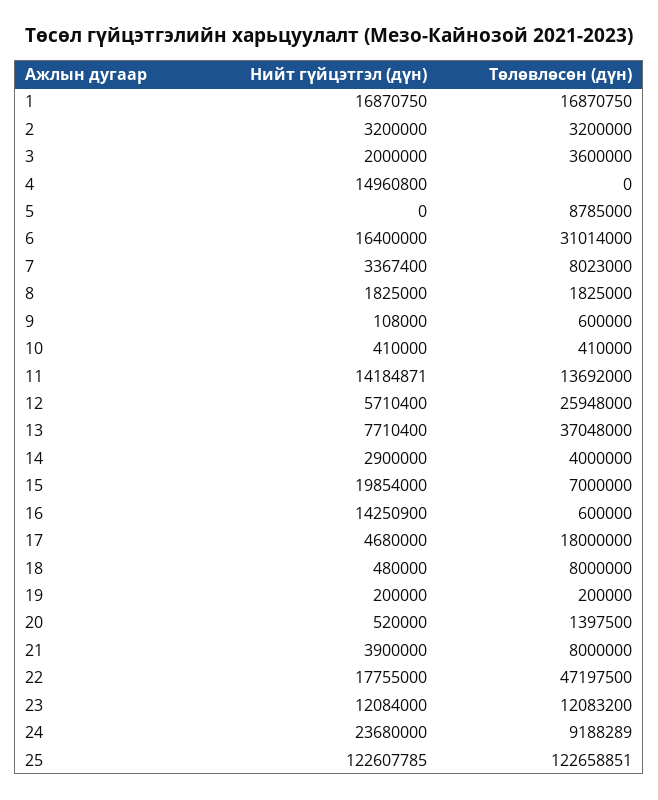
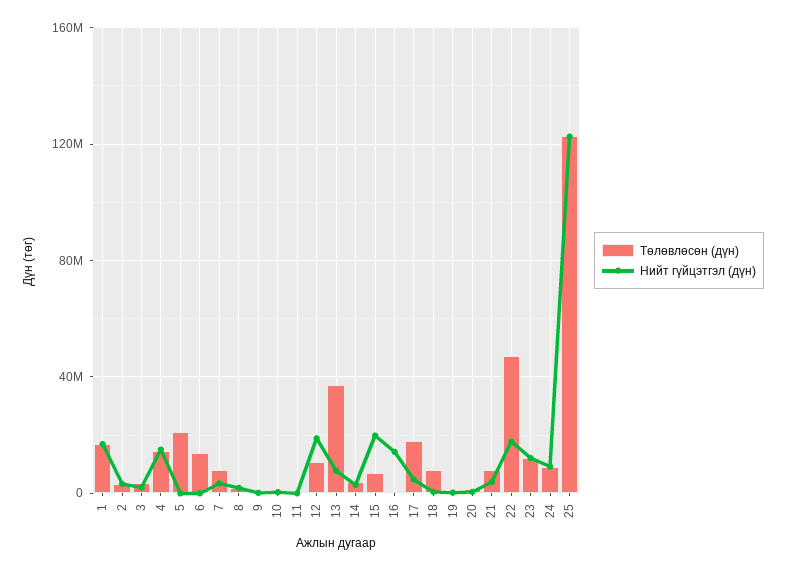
  {
    "Нийт гүйцэтгэл (дүн)": {
      "1": 16870750,
      "2": 3200000,
      "3": 2000000,
      "4": 14960800,
      "5": 0,
-     "6": 16400000,
+     "6": 0,
      "7": 3367400,
      "8": 1825000,
      "9": 108000,
      "10": 410000,
-     "11": 14184871,
+     "11": 0,
-     "12": 5710400,
+     "12": 20000000,
      "13": 7710400,
      "14": 2900000,
      "15": 19854000,
      "16": 14250900,
      "17": 4680000,
      "18": 480000,
      "19": 200000,
      "20": 520000,
      "21": 3900000,
      "22": 17755000,
      "23": 12084000,
-     "24": 23680000,
+     "24": 10000000,
      "25": 122607785
    },
    "Төлөвлөсөн (дүн)": {
      "1": 16870750,
      "2": 3200000,
      "3": 3600000,
-     "4": 0,
+     "4": 15000000,
-     "5": 8785000,
+     "5": 20000000,
-     "6": 31014000,
+     "6": 15000000,
      "7": 8023000,
      "8": 1825000,
      "9": 600000,
      "10": 410000,
-     "11": 13692000,
+     "11": 0,
-     "12": 25948000,
+     "12": 10000000,
      "13": 37048000,
      "14": 4000000,
      "15": 7000000,
      "16": 600000,
      "17": 18000000,
      "18": 8000000,
      "19": 200000,
      "20": 1397500,
      "21": 8000000,
      "22": 47197500,
      "23": 12083200,
      "24": 9188289,
      "25": 122658851
    }
  }

